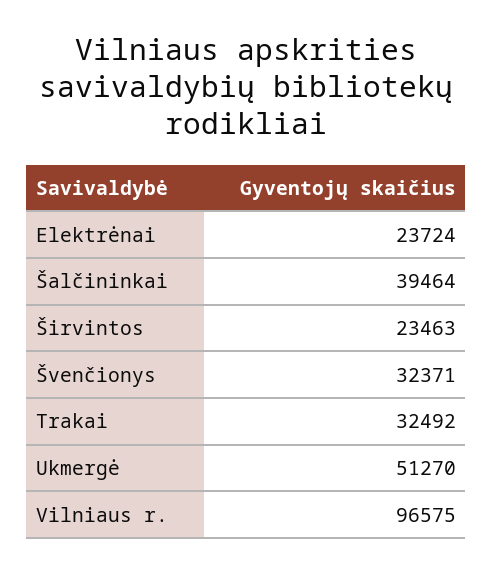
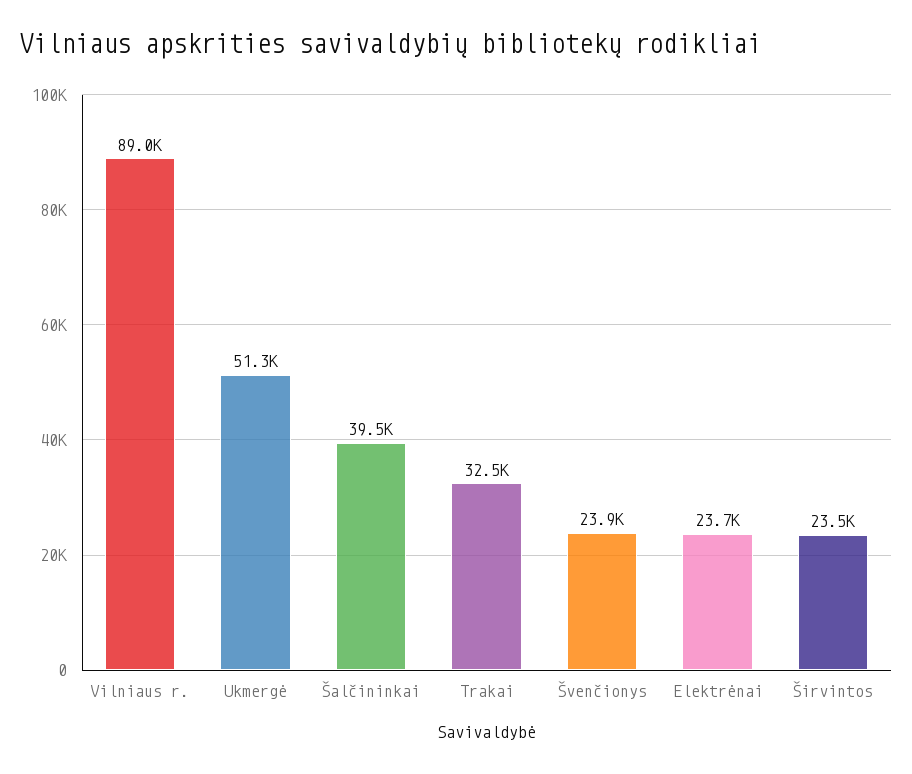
  {
    "Elektrėnai": 23724,
    "Šalčininkai": 39464,
    "Širvintos": 23463,
-   "Švenčionys": 32371,
+   "Švenčionys": 23900,
    "Trakai": 32492,
    "Ukmergė": 51270,
-   "Vilniaus r.": 96575
+   "Vilniaus r.": 89000
  }

